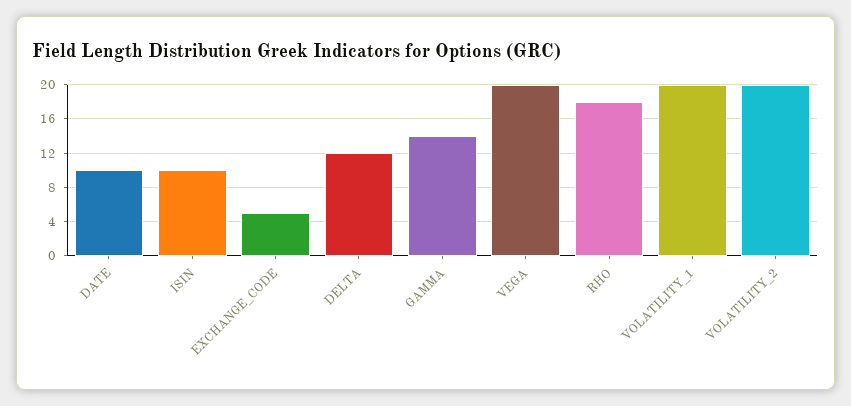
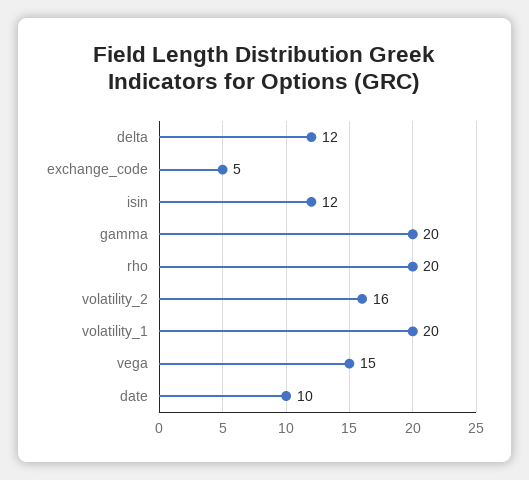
  {
    "DATE": 10,
-   "ISIN": 10,
+   "ISIN": 12,
    "EXCHANGE_CODE": 5,
    "DELTA": 12,
-   "GAMMA": 14,
+   "GAMMA": 20,
-   "VEGA": 20,
+   "VEGA": 15,
-   "RHO": 18,
+   "RHO": 20,
    "VOLATILITY_1": 20,
-   "VOLATILITY_2": 20
+   "VOLATILITY_2": 16
  }

